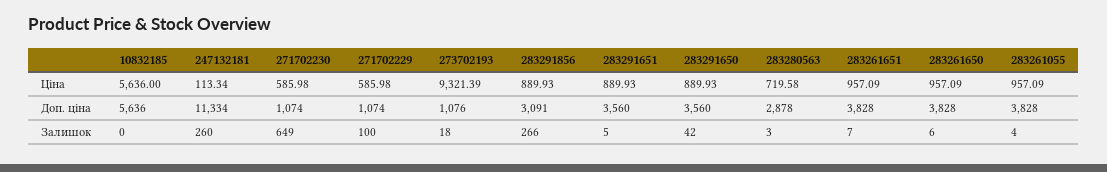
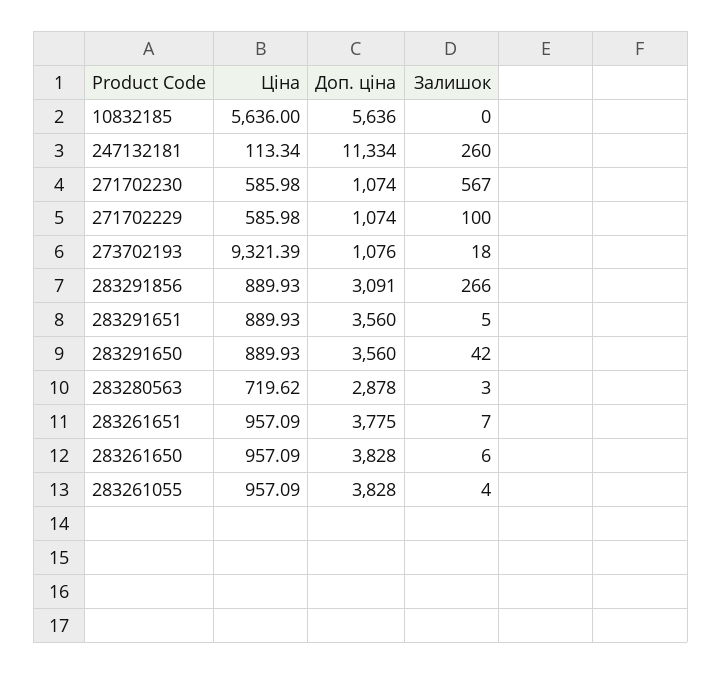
  {
    "10832185": {
      "Ціна": 5636,
      "Доп. ціна": 5636,
      "Залишок": 0
    },
    "247132181": {
      "Ціна": 113.34,
      "Доп. ціна": 11334,
      "Залишок": 260
    },
    "271702230": {
      "Ціна": 585.98,
      "Доп. ціна": 1074,
-     "Залишок": 649
+     "Залишок": 567
    },
    "271702229": {
      "Ціна": 585.98,
      "Доп. ціна": 1074,
      "Залишок": 100
    },
    "273702193": {
      "Ціна": 9321.39,
      "Доп. ціна": 1076,
      "Залишок": 18
    },
    "283291856": {
      "Ціна": 889.93,
      "Доп. ціна": 3091,
      "Залишок": 266
    },
    "283291651": {
      "Ціна": 889.93,
      "Доп. ціна": 3560,
      "Залишок": 5
    },
    "283291650": {
      "Ціна": 889.93,
      "Доп. ціна": 3560,
      "Залишок": 42
    },
    "283280563": {
-     "Ціна": 719.58,
+     "Ціна": 719.62,
      "Доп. ціна": 2878,
      "Залишок": 3
    },
    "283261651": {
      "Ціна": 957.09,
-     "Доп. ціна": 3828,
+     "Доп. ціна": 3775,
      "Залишок": 7
    },
    "283261650": {
      "Ціна": 957.09,
      "Доп. ціна": 3828,
      "Залишок": 6
    },
    "283261055": {
      "Ціна": 957.09,
      "Доп. ціна": 3828,
      "Залишок": 4
    }
  }

